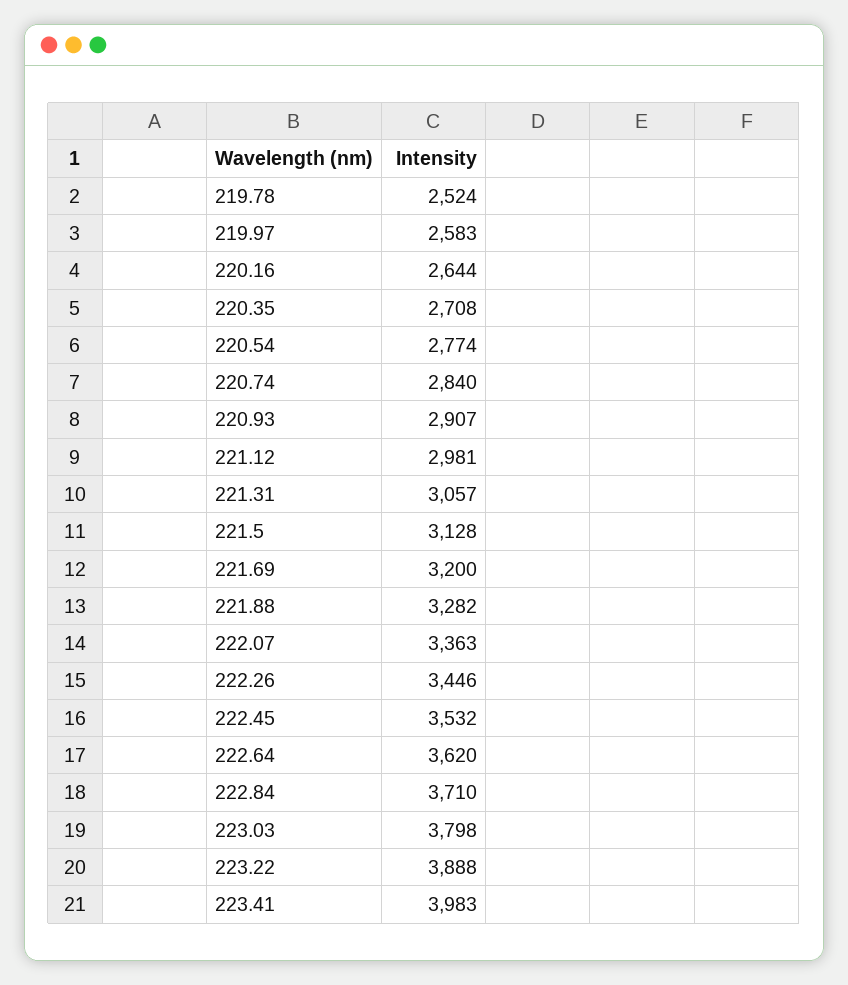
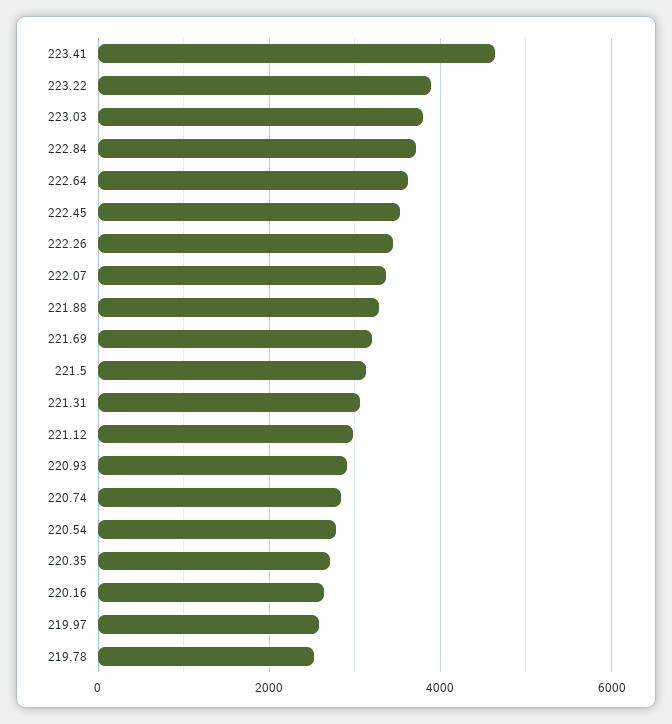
  {
    "219.78": 2524,
    "219.97": 2583,
    "220.16": 2644,
    "220.35": 2708,
    "220.54": 2774,
    "220.74": 2840,
    "220.93": 2907,
    "221.12": 2981,
    "221.31": 3057,
    "221.5": 3128,
    "221.69": 3200,
    "221.88": 3282,
    "222.07": 3363,
    "222.26": 3446,
    "222.45": 3532,
    "222.64": 3620,
    "222.84": 3710,
    "223.03": 3798,
    "223.22": 3888,
-   "223.41": 3983
+   "223.41": 4600
  }

